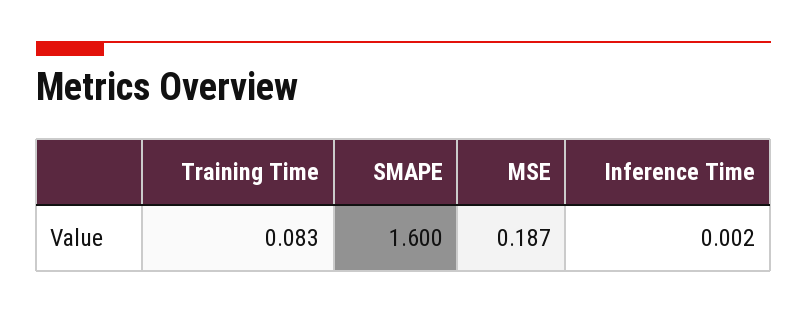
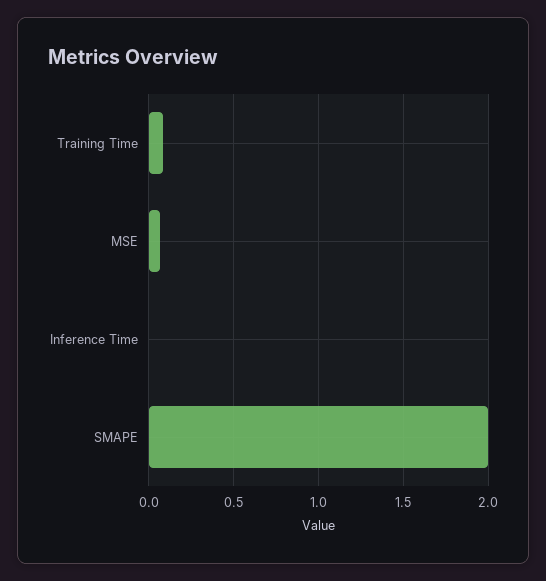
  {
    "Training Time": 0.083,
-   "SMAPE": 1.6,
+   "SMAPE": 2,
-   "MSE": 0.187,
+   "MSE": 0.05,
    "Inference Time": 0.002
  }

